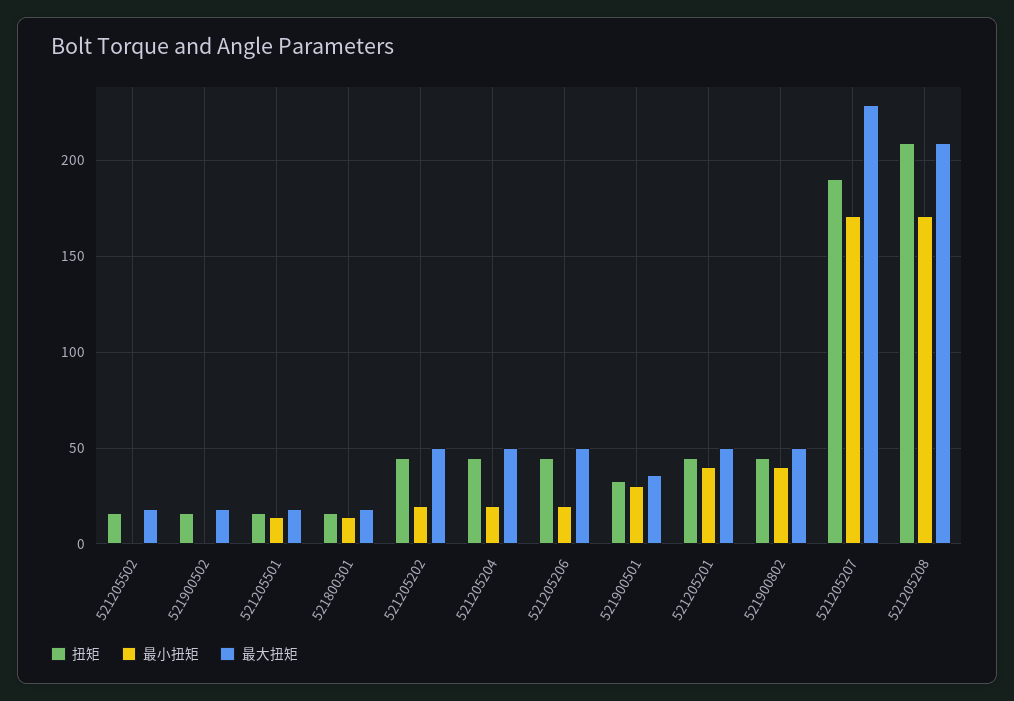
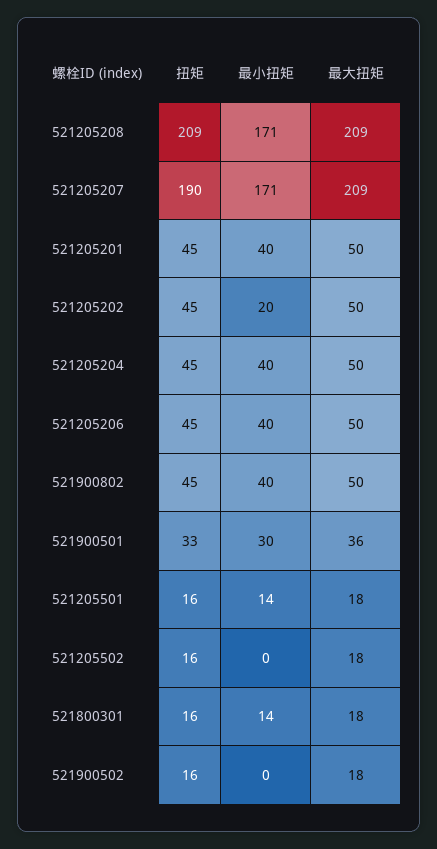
  {
    "扭矩": {
      "521205502": 16,
      "521900502": 16,
      "521205501": 16,
      "521800301": 16,
      "521205202": 45,
      "521205204": 45,
      "521205206": 45,
      "521900501": 33,
      "521205201": 45,
      "521900802": 45,
      "521205207": 190,
      "521205208": 209
    },
    "最小扭矩": {
      "521205502": 0,
      "521900502": 0,
      "521205501": 14,
      "521800301": 14,
      "521205202": 20,
-     "521205204": 20,
+     "521205204": 40,
-     "521205206": 20,
+     "521205206": 40,
      "521900501": 30,
      "521205201": 40,
      "521900802": 40,
      "521205207": 171,
      "521205208": 171
    },
    "最大扭矩": {
      "521205502": 18,
      "521900502": 18,
      "521205501": 18,
      "521800301": 18,
      "521205202": 50,
      "521205204": 50,
      "521205206": 50,
      "521900501": 36,
      "521205201": 50,
      "521900802": 50,
-     "521205207": 230,
+     "521205207": 209,
      "521205208": 209
    }
  }

